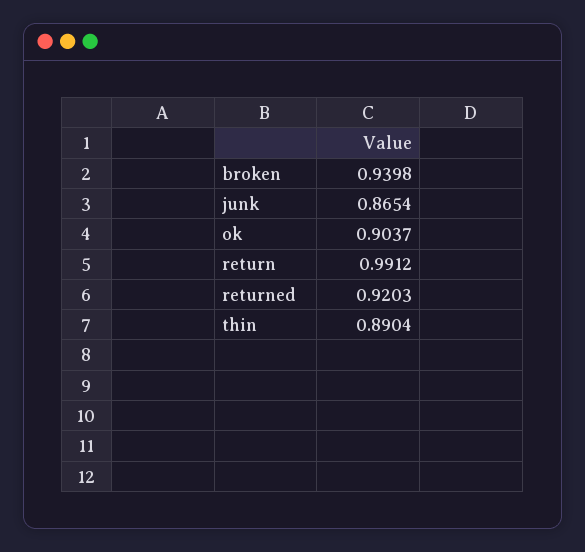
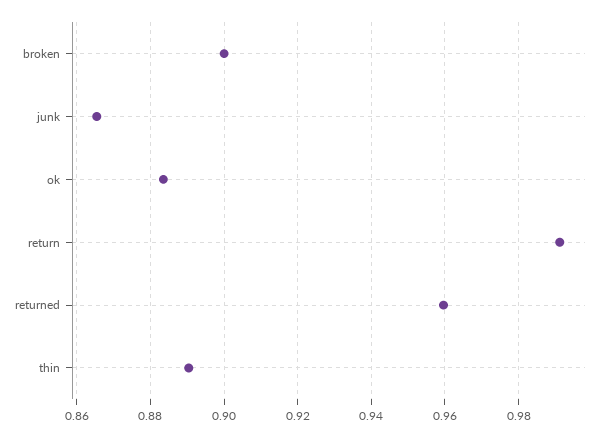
  {
-   "broken": 0.9398,
+   "broken": 0.9,
    "junk": 0.8654,
-   "ok": 0.9037,
+   "ok": 0.884,
    "return": 0.9912,
-   "returned": 0.9203,
+   "returned": 0.96,
    "thin": 0.8904
  }

